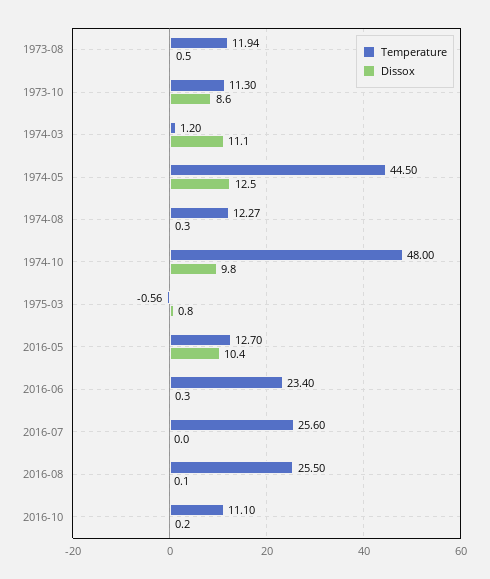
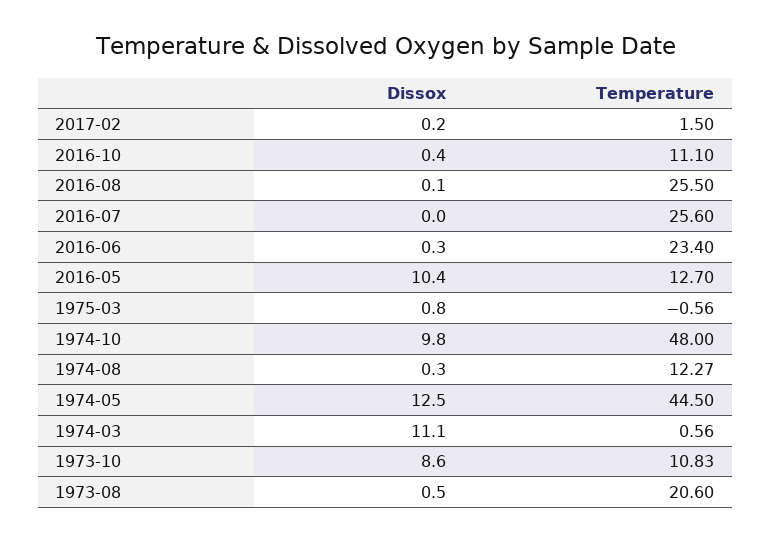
  {
    "Temperature": {
-     "1973-08": 11.94,
+     "1973-08": 20.6,
-     "1973-10": 11.3,
+     "1973-10": 10.83,
-     "1974-03": 1.2,
+     "1974-03": 0.56,
      "1974-05": 44.5,
      "1974-08": 12.27,
      "1974-10": 48,
      "1975-03": -0.56,
      "2016-05": 12.7,
      "2016-06": 23.4,
      "2016-07": 25.6,
      "2016-08": 25.5,
-     "2016-10": 11.1
+     "2016-10": 11.1,
+     "2017-02": 1.5
    },
    "Dissox": {
      "1973-08": 0.5,
      "1973-10": 8.6,
      "1974-03": 11.1,
      "1974-05": 12.5,
      "1974-08": 0.3,
      "1974-10": 9.8,
      "1975-03": 0.8,
      "2016-05": 10.4,
      "2016-06": 0.3,
      "2016-07": 0,
      "2016-08": 0.1,
-     "2016-10": 0.2
+     "2016-10": 0.4,
+     "2017-02": 0.2
    }
  }

